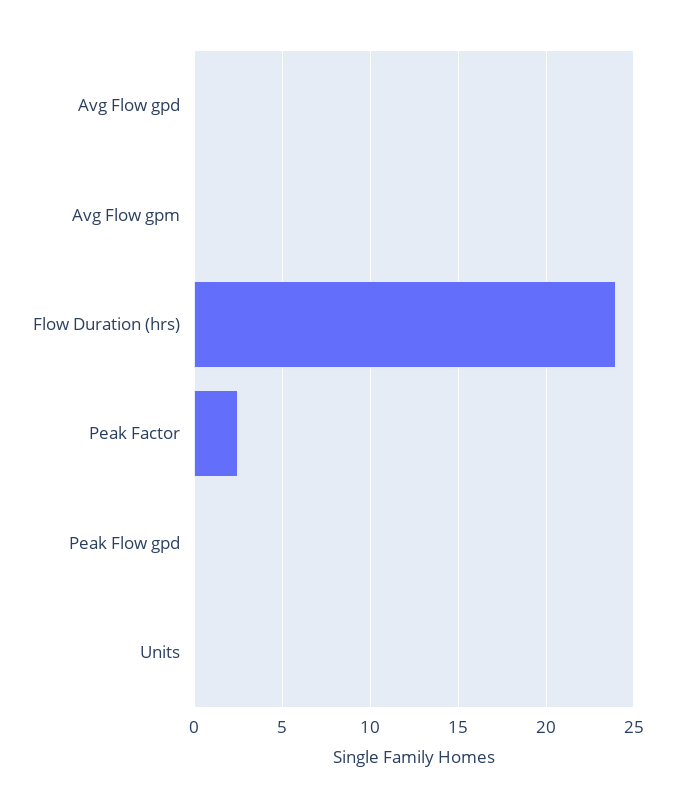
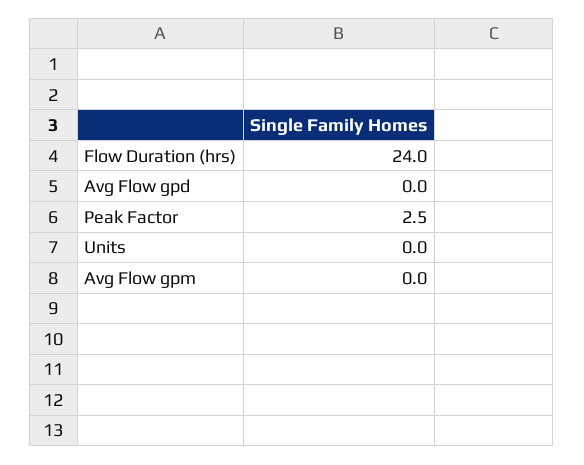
  {
    "Avg Flow gpd": 0,
    "Avg Flow gpm": 0,
    "Flow Duration (hrs)": 24,
    "Peak Factor": 2.5,
-   "Peak Flow gpd": 0,
    "Units": 0
  }

